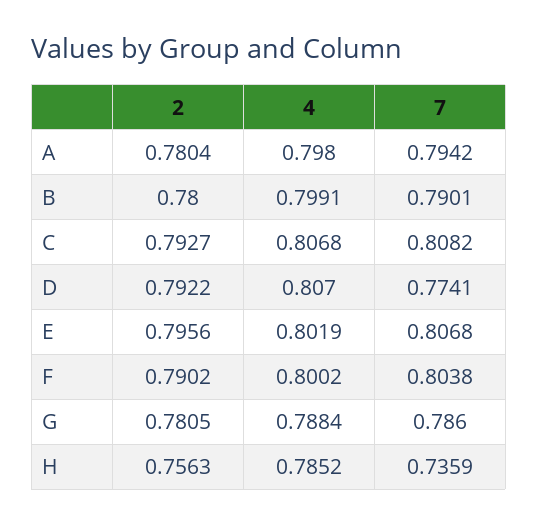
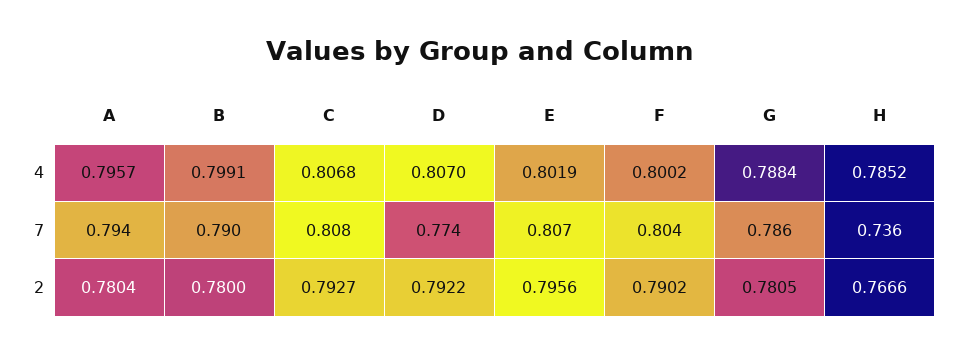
  {
    "2": {
      "A": 0.7804,
      "B": 0.78,
      "C": 0.7927,
      "D": 0.7922,
      "E": 0.7956,
      "F": 0.7902,
      "G": 0.7805,
-     "H": 0.7563
+     "H": 0.7666
    },
    "4": {
-     "A": 0.798,
+     "A": 0.7957,
      "B": 0.7991,
      "C": 0.8068,
      "D": 0.807,
      "E": 0.8019,
      "F": 0.8002,
      "G": 0.7884,
      "H": 0.7852
    },
    "7": {
      "A": 0.7942,
      "B": 0.7901,
      "C": 0.8082,
      "D": 0.7741,
      "E": 0.8068,
      "F": 0.8038,
      "G": 0.786,
      "H": 0.7359
    }
  }

